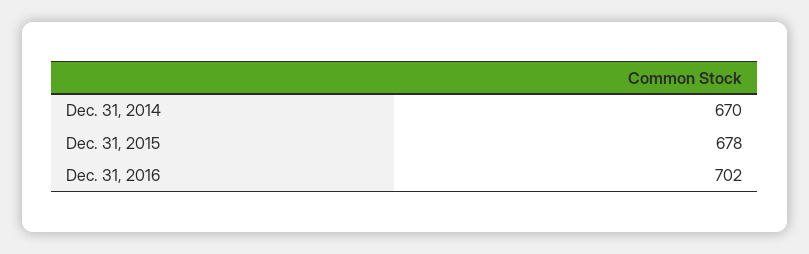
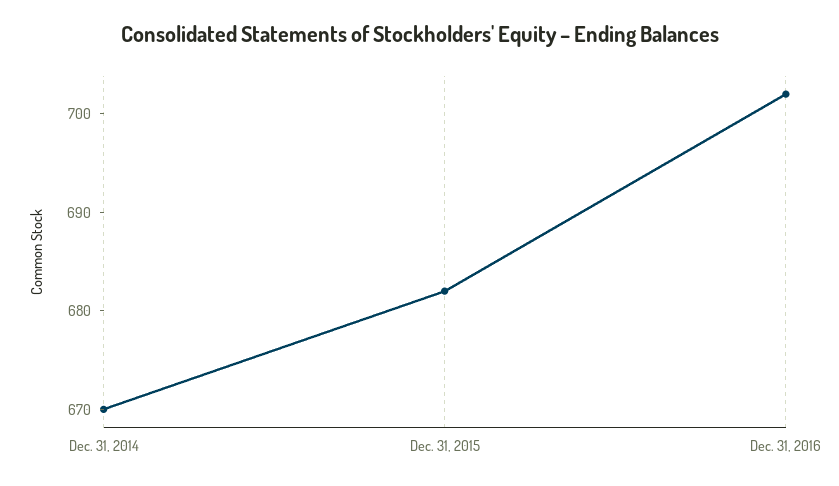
  {
    "Dec. 31, 2014": 670,
-   "Dec. 31, 2015": 678,
+   "Dec. 31, 2015": 682,
    "Dec. 31, 2016": 702
  }

